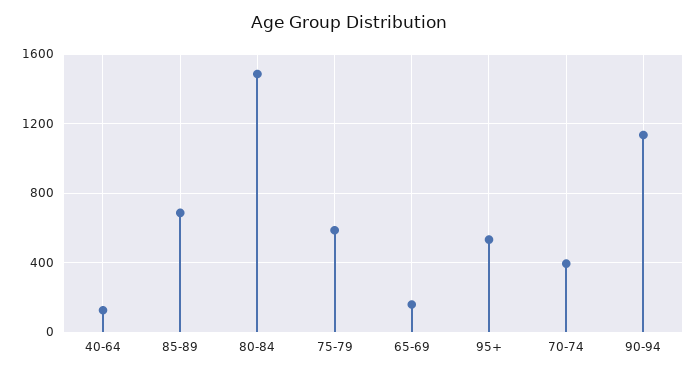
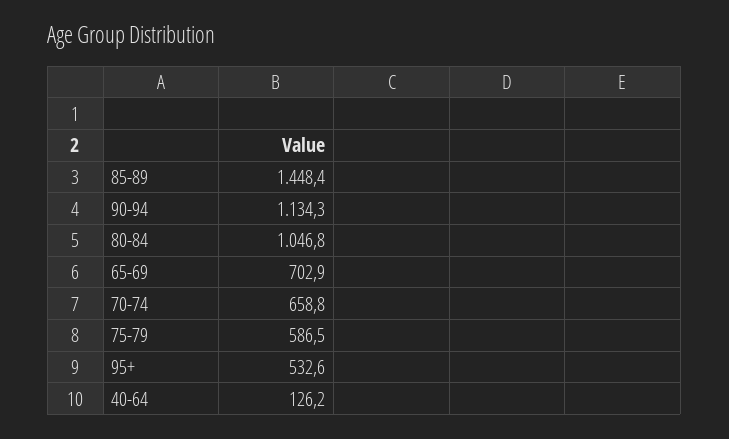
  {
    "40-64": 126.2,
-   "85-89": 700,
+   "85-89": 1448.4,
-   "80-84": 1500,
+   "80-84": 1046.8,
    "75-79": 586.5,
-   "65-69": 150,
+   "65-69": 702.9,
    "95+": 532.6,
-   "70-74": 400,
+   "70-74": 658.8,
    "90-94": 1134.3
  }

